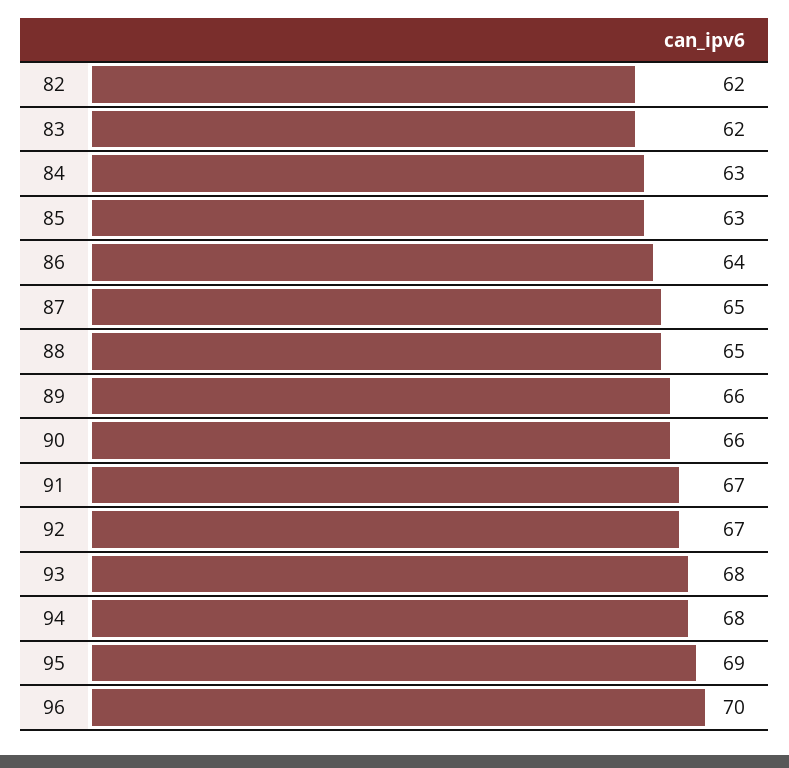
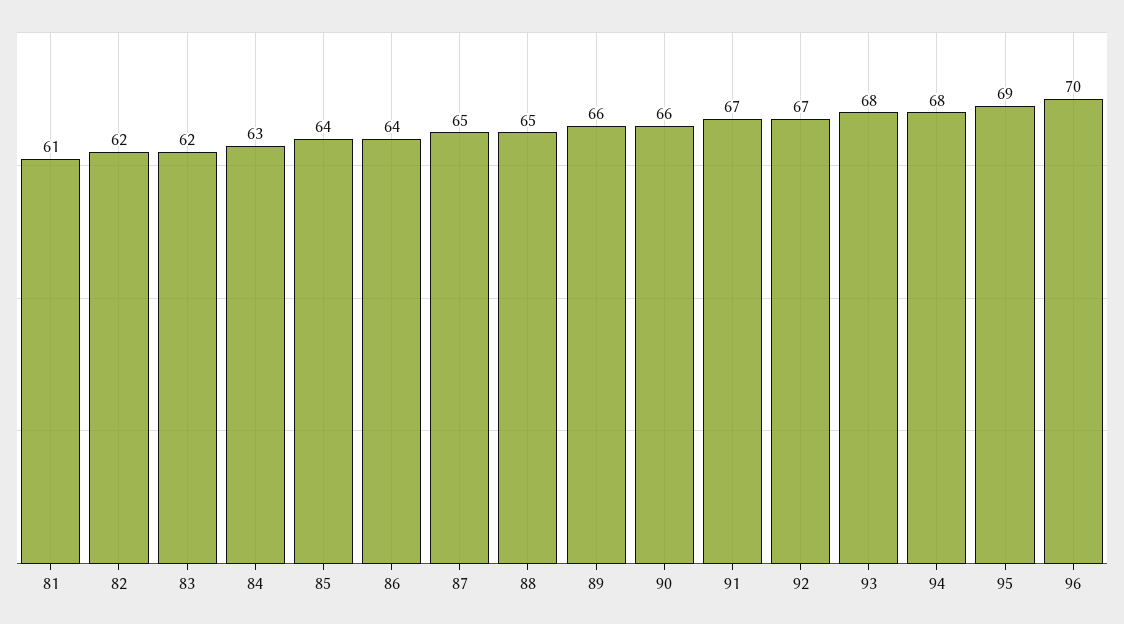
  {
    "82": 62,
    "83": 62,
    "84": 63,
-   "85": 63,
+   "85": 64,
    "86": 64,
    "87": 65,
    "88": 65,
    "89": 66,
    "90": 66,
    "91": 67,
    "92": 67,
    "93": 68,
    "94": 68,
    "95": 69,
-   "96": 70
+   "96": 70,
+   "81": 61
  }

